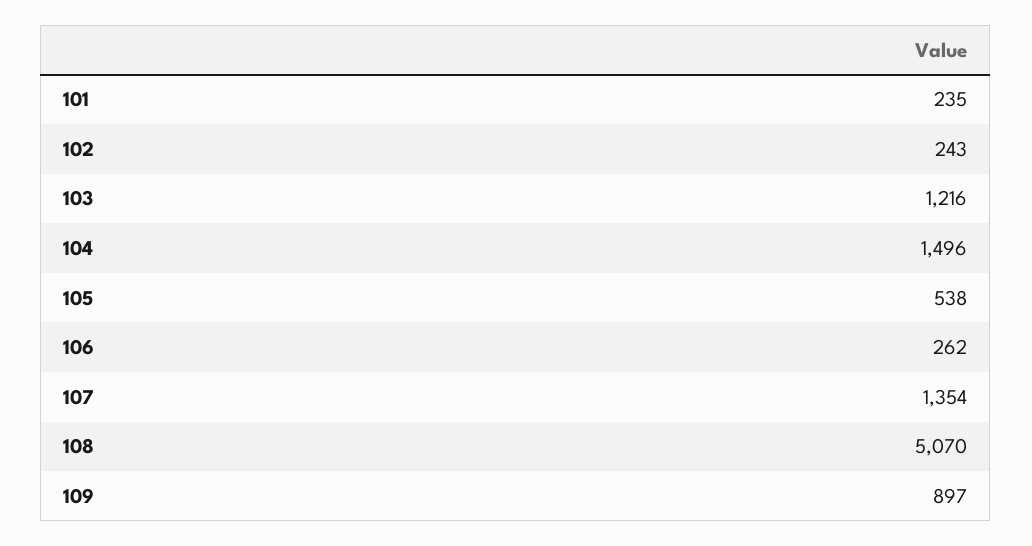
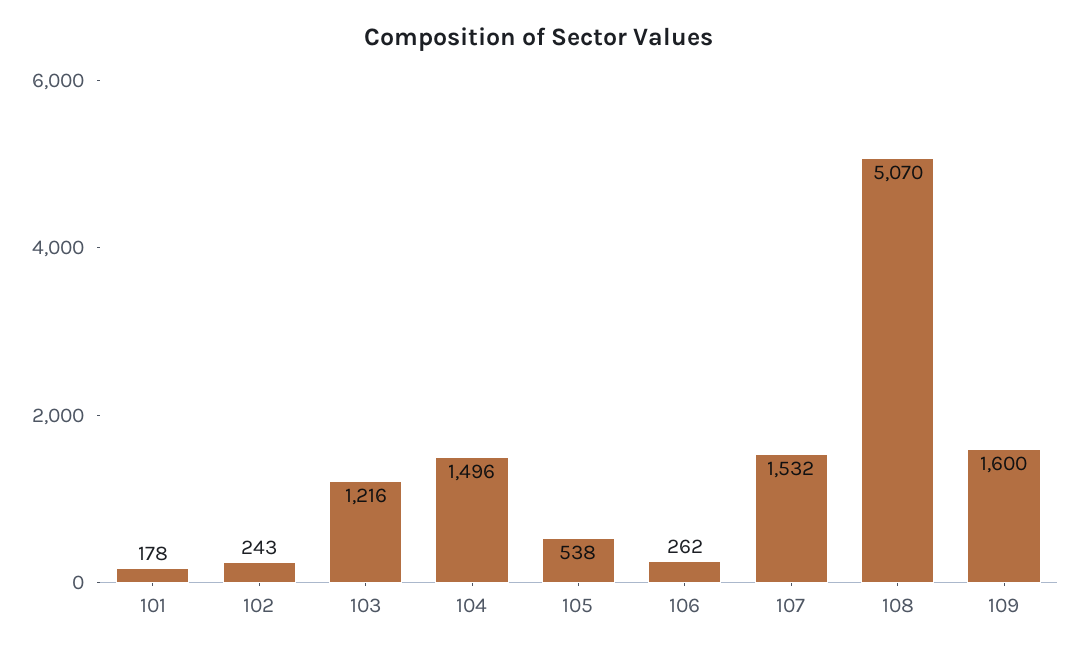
  {
-   "101": 235,
+   "101": 178,
    "102": 243,
    "103": 1216,
    "104": 1496,
    "105": 538,
    "106": 262,
-   "107": 1354,
+   "107": 1532,
    "108": 5070,
-   "109": 897
+   "109": 1600
  }

